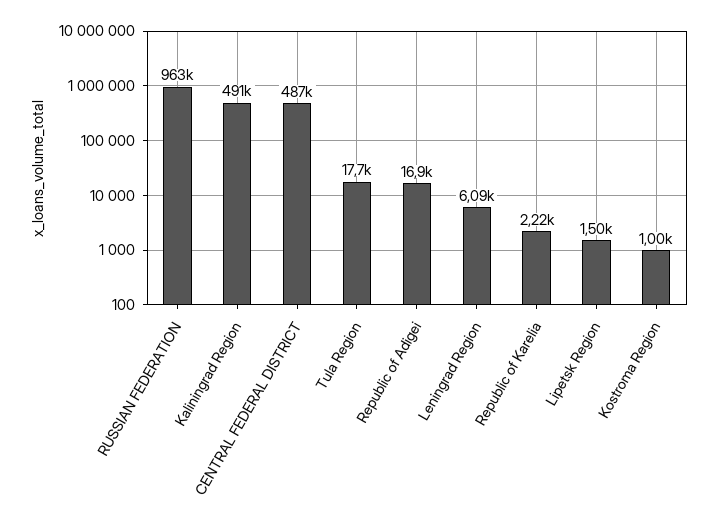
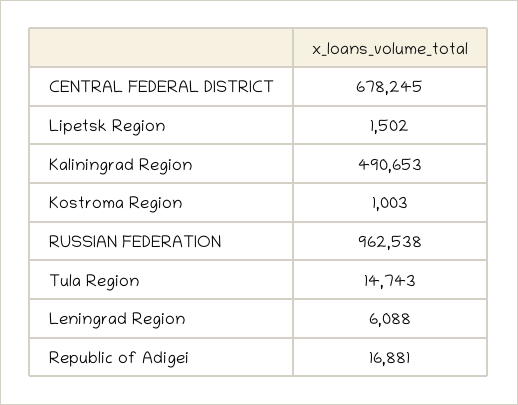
  {
    "RUSSIAN FEDERATION": 962538,
    "Kaliningrad Region": 490653,
-   "CENTRAL FEDERAL DISTRICT": 487000,
+   "CENTRAL FEDERAL DISTRICT": 678245,
-   "Tula Region": 17700,
+   "Tula Region": 14743,
    "Republic of Adigei": 16881,
    "Leningrad Region": 6088,
-   "Republic of Karelia": 2220,
    "Lipetsk Region": 1502,
    "Kostroma Region": 1003
  }

